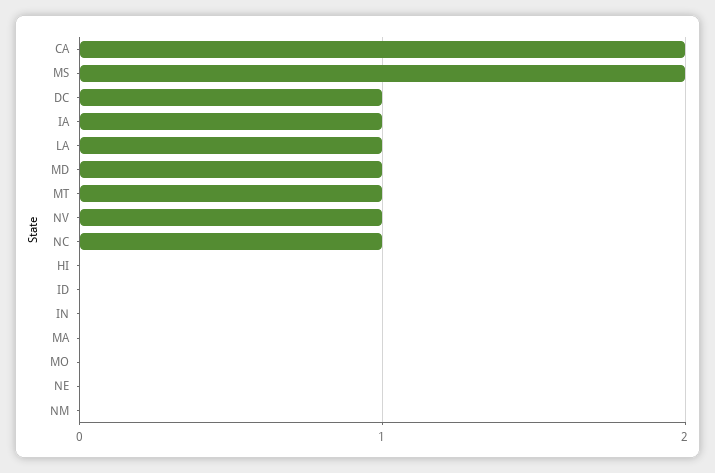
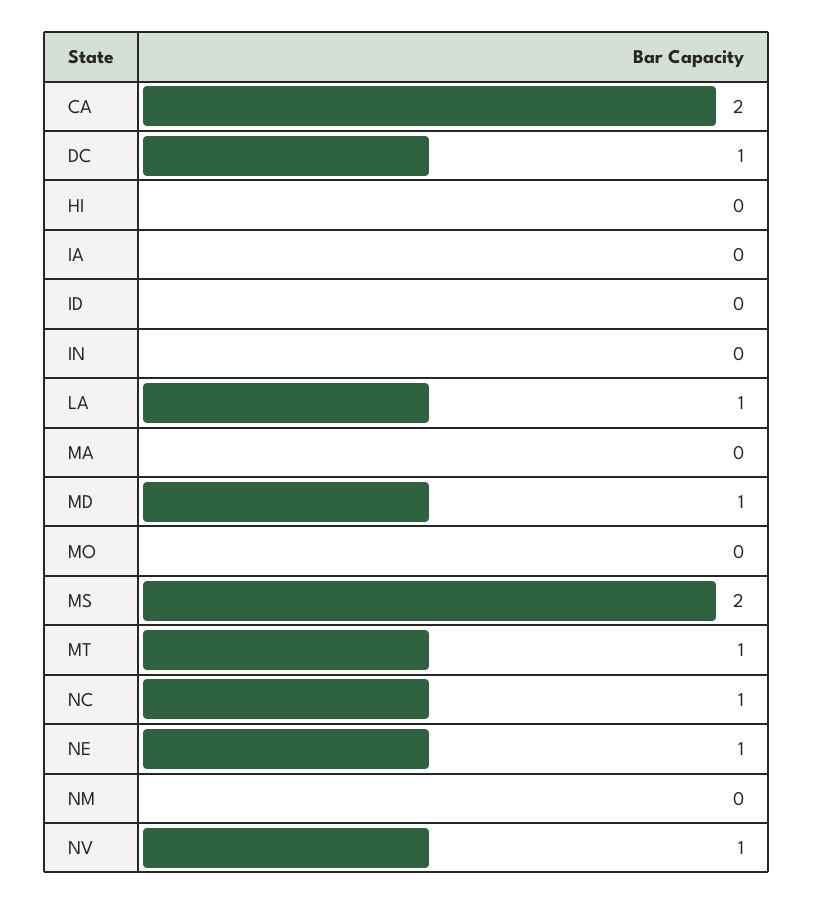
  {
    "CA": 2,
    "MS": 2,
    "DC": 1,
-   "IA": 1,
+   "IA": 0,
    "LA": 1,
    "MD": 1,
    "MT": 1,
    "NV": 1,
    "NC": 1,
    "HI": 0,
    "ID": 0,
    "IN": 0,
    "MA": 0,
    "MO": 0,
-   "NE": 0,
+   "NE": 1,
    "NM": 0
  }

